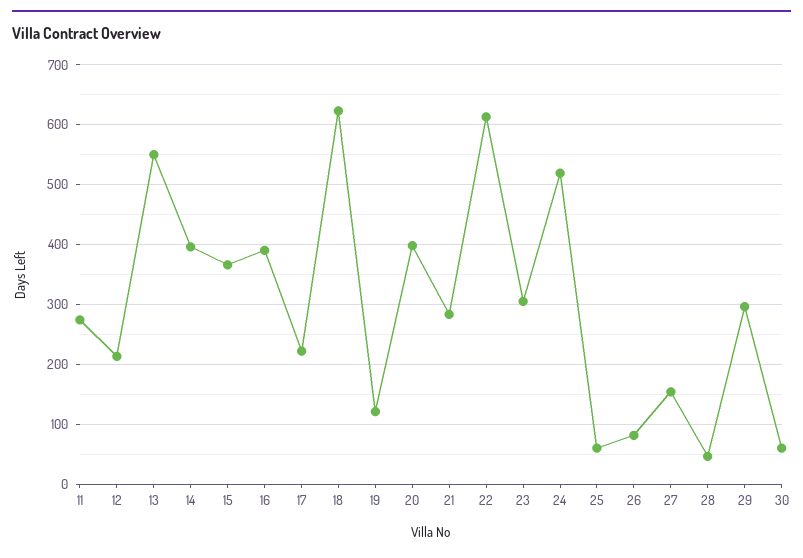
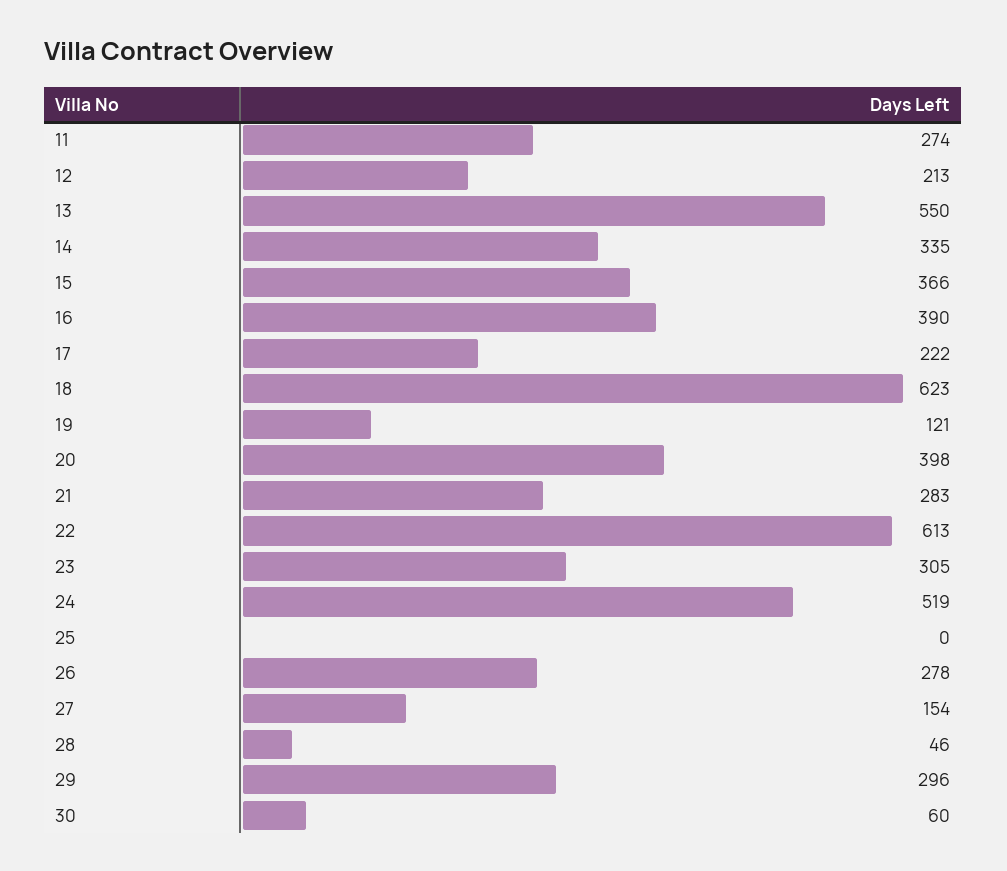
  {
    "11": 274,
    "12": 213,
    "13": 550,
-   "14": 400,
+   "14": 335,
    "15": 366,
    "16": 390,
    "17": 222,
    "18": 623,
    "19": 121,
    "20": 398,
    "21": 283,
    "22": 613,
    "23": 305,
    "24": 519,
-   "25": 60,
+   "25": 0,
-   "26": 80,
+   "26": 278,
    "27": 154,
    "28": 46,
    "29": 296,
    "30": 60
  }

